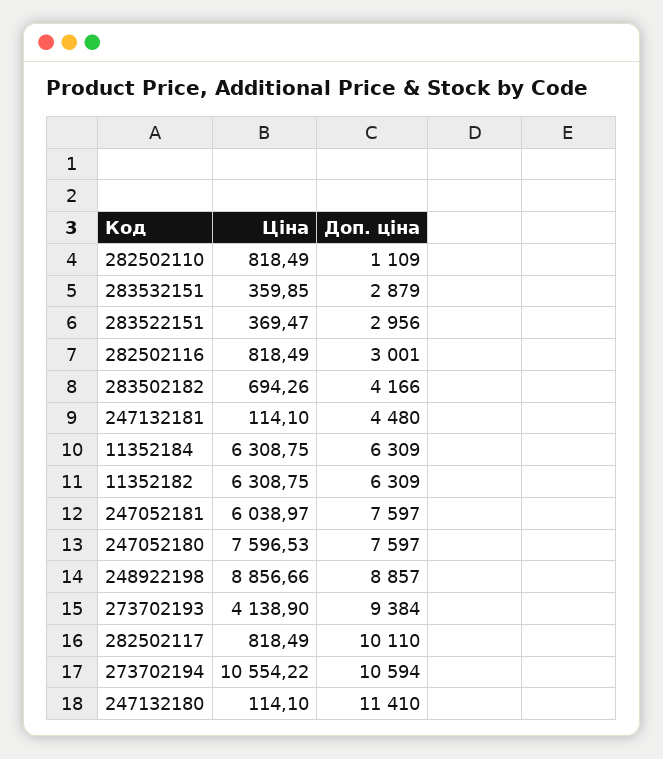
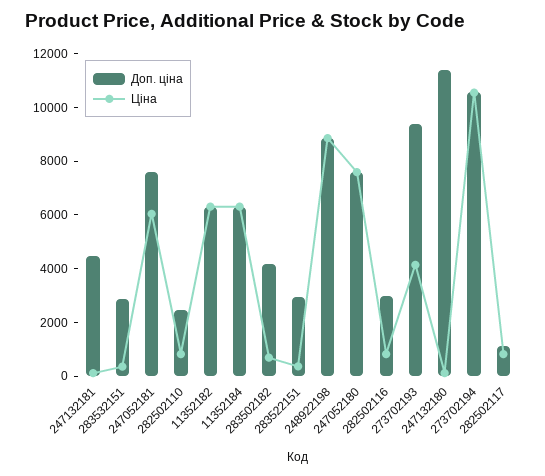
  {
    "Ціна": {
      "282502110": 818.49,
      "283532151": 359.85,
      "283522151": 369.47,
      "282502116": 818.49,
      "283502182": 694.26,
      "247132181": 114.1,
      "11352184": 6308.75,
      "11352182": 6308.75,
      "247052181": 6038.97,
      "247052180": 7596.53,
      "248922198": 8856.66,
      "273702193": 4138.9,
      "282502117": 818.49,
      "273702194": 10554.22,
      "247132180": 114.1
    },
    "Доп. ціна": {
-     "282502110": 1109,
+     "282502110": 2500,
      "283532151": 2879,
      "283522151": 2956,
      "282502116": 3001,
      "283502182": 4166,
      "247132181": 4480,
      "11352184": 6309,
      "11352182": 6309,
      "247052181": 7597,
      "247052180": 7597,
      "248922198": 8857,
      "273702193": 9384,
-     "282502117": 10110,
+     "282502117": 1000,
      "273702194": 10594,
      "247132180": 11410
    }
  }

